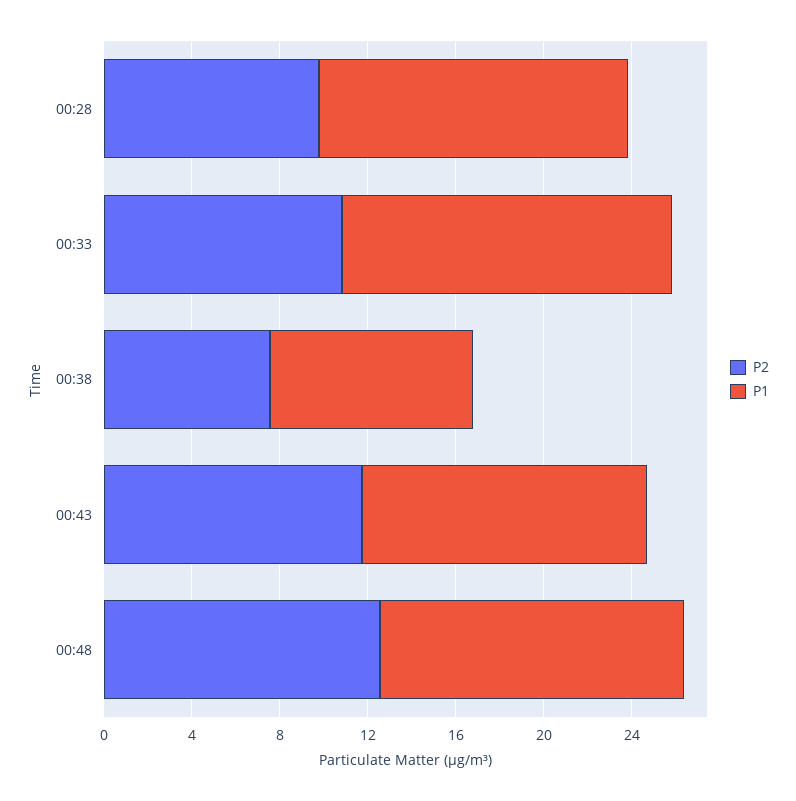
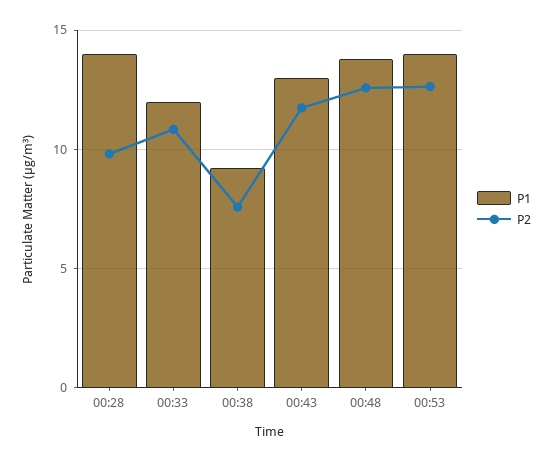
  {
    "P2": {
      "00:28": 10,
      "00:33": 11,
      "00:38": 7.5,
      "00:43": 11.5,
-     "00:48": 12.5
+     "00:48": 12.5,
+     "00:53": 12.5
    },
    "P1": {
      "00:28": 14,
-     "00:33": 15,
+     "00:33": 12,
      "00:38": 9,
      "00:43": 13,
-     "00:48": 14
+     "00:48": 14,
+     "00:53": 14
    }
  }

